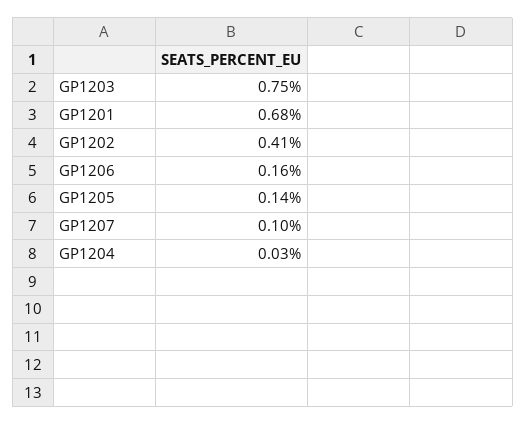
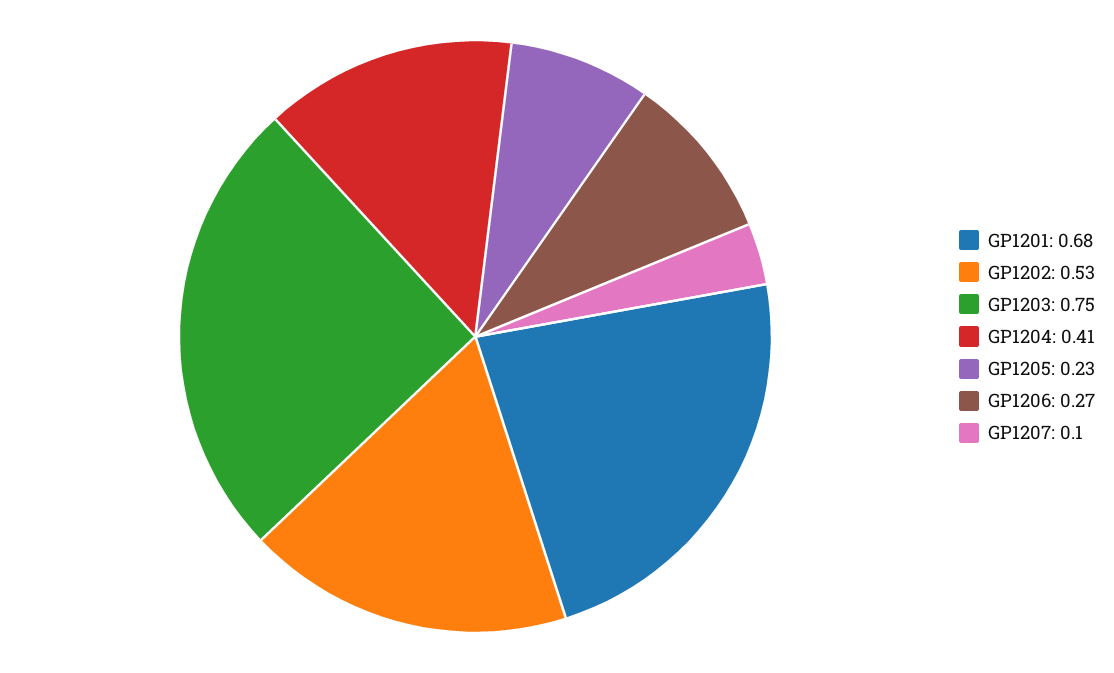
  {
    "GP1203": 0.75,
    "GP1201": 0.68,
-   "GP1202": 0.41,
+   "GP1202": 0.53,
-   "GP1206": 0.16,
+   "GP1206": 0.27,
-   "GP1205": 0.14,
+   "GP1205": 0.23,
    "GP1207": 0.1,
-   "GP1204": 0.03
+   "GP1204": 0.41
  }

